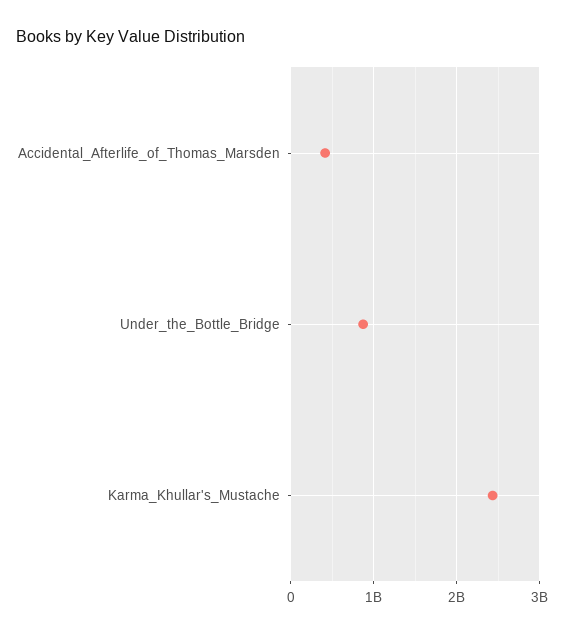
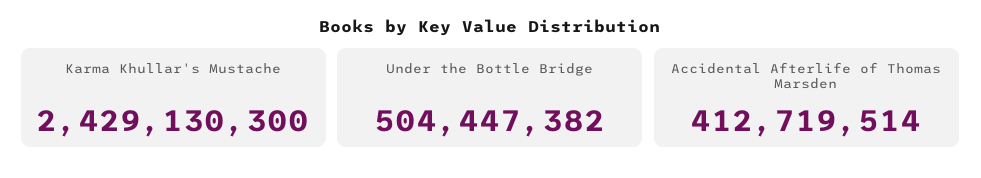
  {
    "Accidental_Afterlife_of_Thomas_Marsden": 412719514,
-   "Under_the_Bottle_Bridge": 900000000,
+   "Under_the_Bottle_Bridge": 504447382,
    "Karma_Khullar's_Mustache": 2429130300
  }

